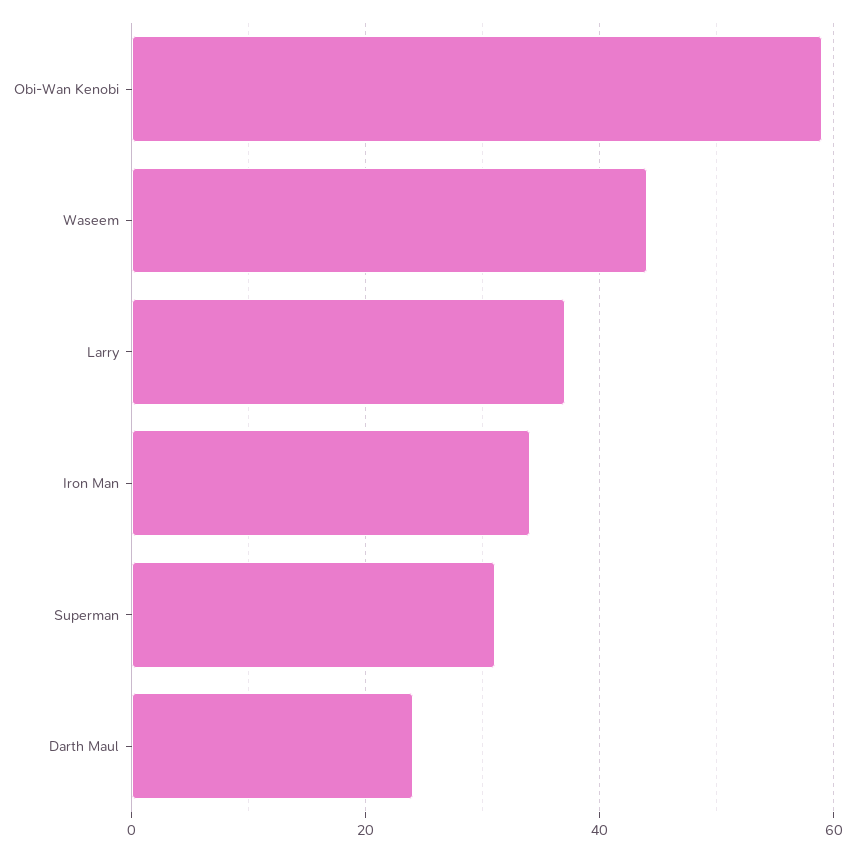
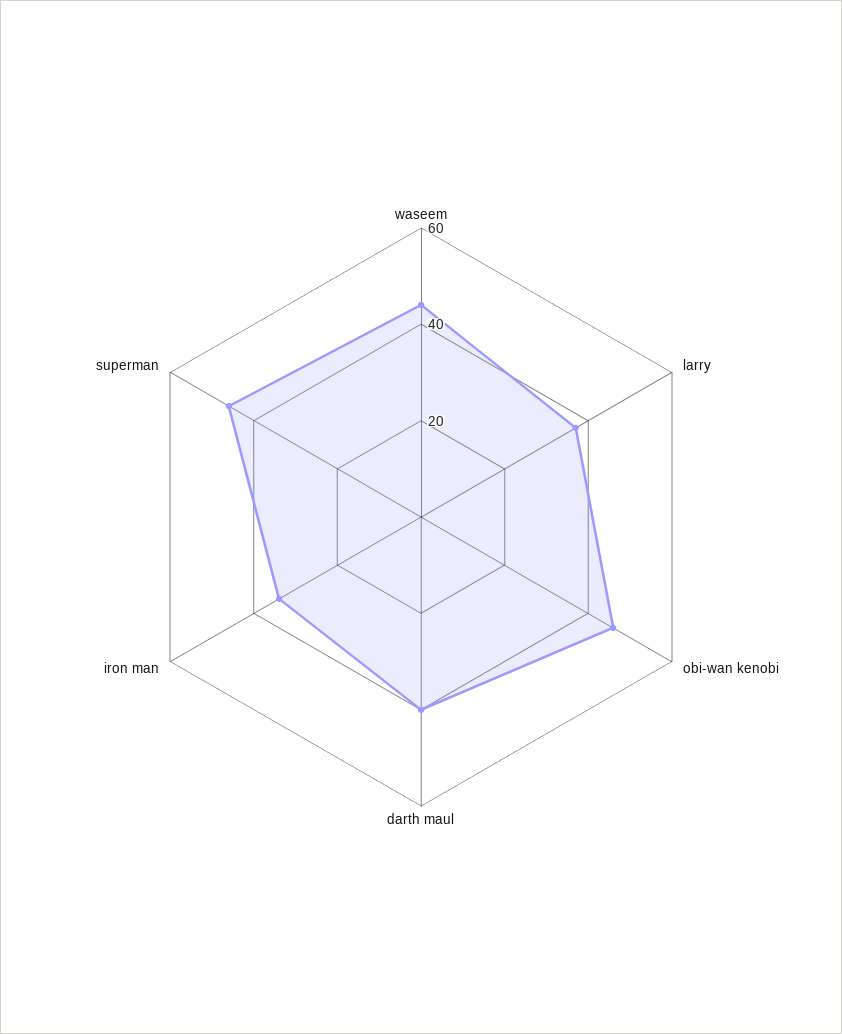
  {
-   "Obi-Wan Kenobi": 60,
+   "Obi-Wan Kenobi": 45,
    "Waseem": 45,
    "Larry": 35,
    "Iron Man": 35,
-   "Superman": 30,
+   "Superman": 45,
-   "Darth Maul": 25
+   "Darth Maul": 40
  }

